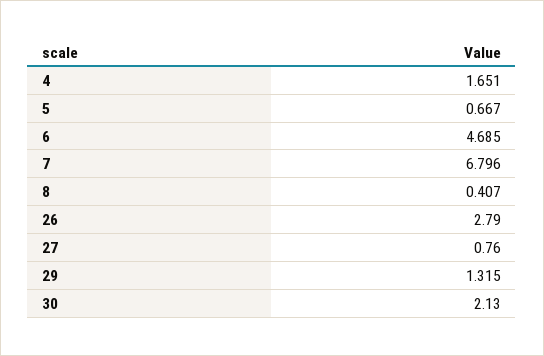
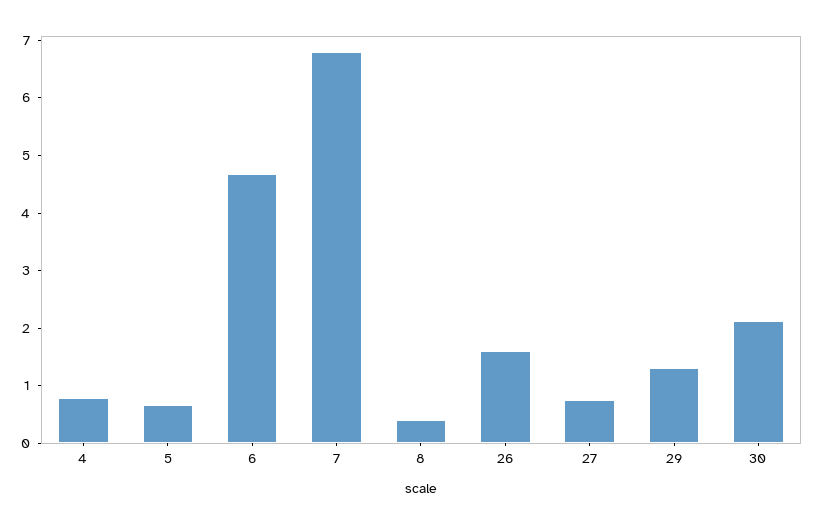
  {
-   "4": 1.651,
+   "4": 0.8,
    "5": 0.667,
    "6": 4.685,
    "7": 6.796,
    "8": 0.407,
-   "26": 2.79,
+   "26": 1.6,
    "27": 0.76,
    "29": 1.315,
    "30": 2.13
  }

